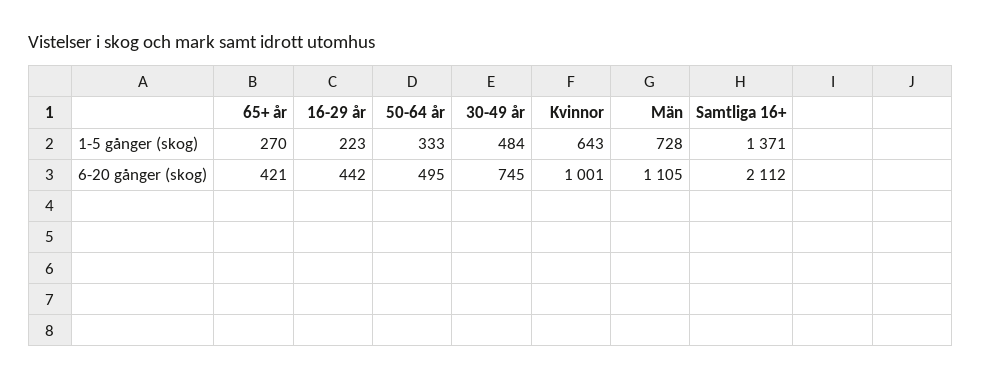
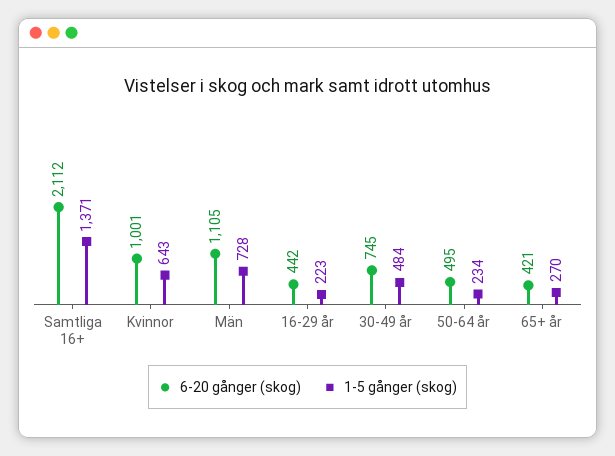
  {
    "1-5 gånger (skog)": {
      "65+ år": 270,
      "16-29 år": 223,
-     "50-64 år": 333,
+     "50-64 år": 234,
      "30-49 år": 484,
      "Kvinnor": 643,
      "Män": 728,
      "Samtliga 16+": 1371
    },
    "6-20 gånger (skog)": {
      "65+ år": 421,
      "16-29 år": 442,
      "50-64 år": 495,
      "30-49 år": 745,
      "Kvinnor": 1001,
      "Män": 1105,
      "Samtliga 16+": 2112
    }
  }

